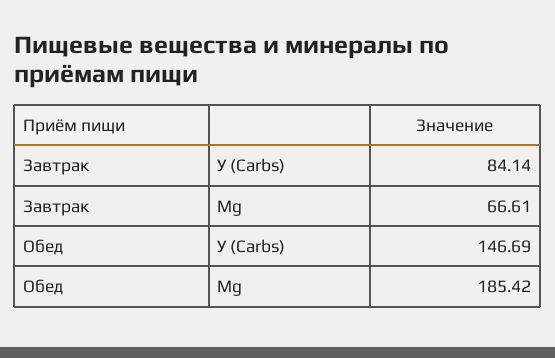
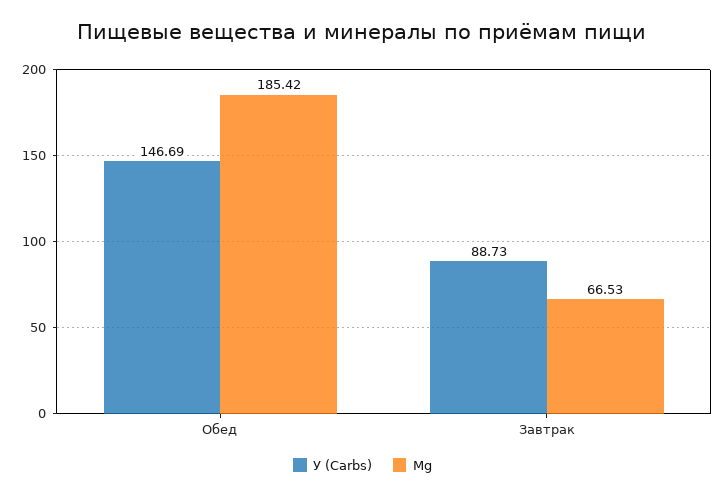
  {
    "У (Carbs)": {
-     "Завтрак": 84.14,
+     "Завтрак": 88.73,
      "Обед": 146.69
    },
    "Mg": {
-     "Завтрак": 66.61,
+     "Завтрак": 66.53,
      "Обед": 185.42
    }
  }

